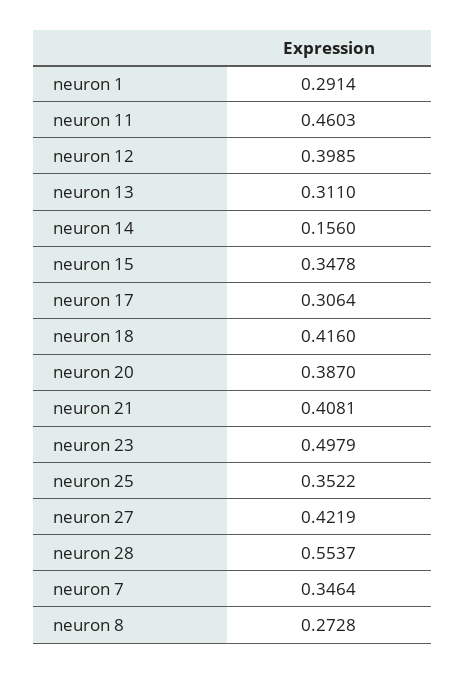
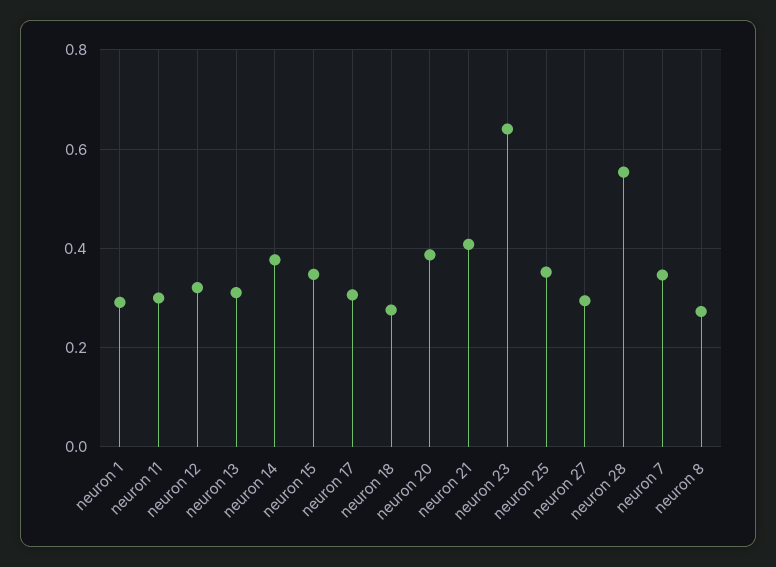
  {
    "neuron 1": 0.2914,
-   "neuron 11": 0.4603,
+   "neuron 11": 0.3,
-   "neuron 12": 0.3985,
+   "neuron 12": 0.32,
    "neuron 13": 0.311,
-   "neuron 14": 0.156,
+   "neuron 14": 0.38,
    "neuron 15": 0.3478,
    "neuron 17": 0.3064,
-   "neuron 18": 0.416,
+   "neuron 18": 0.28,
    "neuron 20": 0.387,
    "neuron 21": 0.4081,
-   "neuron 23": 0.4979,
+   "neuron 23": 0.64,
    "neuron 25": 0.3522,
-   "neuron 27": 0.4219,
+   "neuron 27": 0.3,
    "neuron 28": 0.5537,
    "neuron 7": 0.3464,
    "neuron 8": 0.2728
  }

